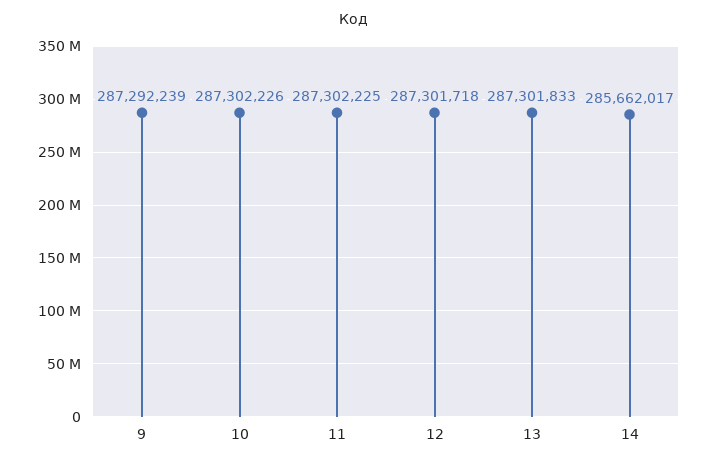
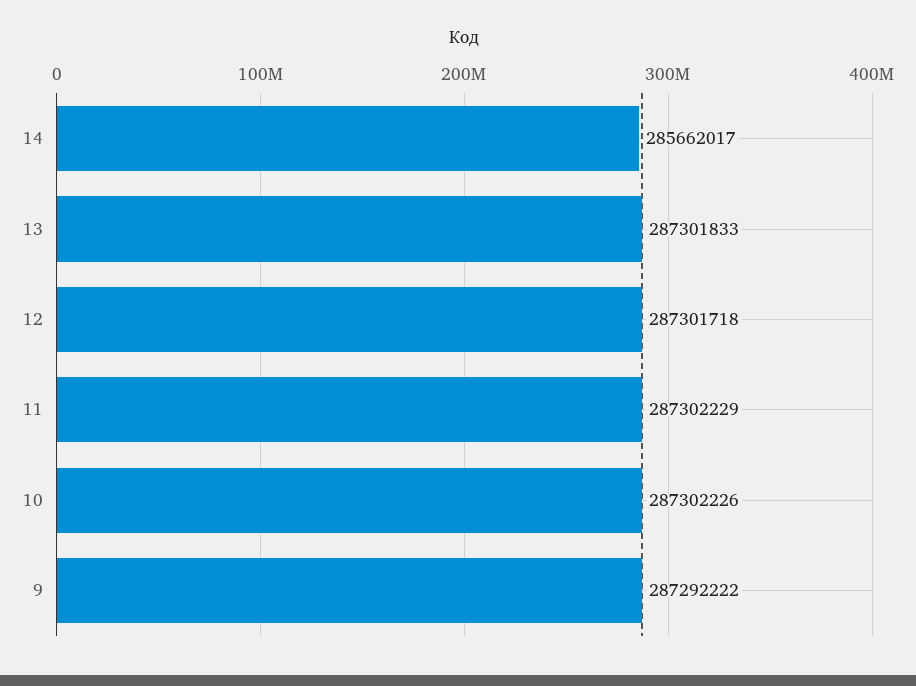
  {
-   "9": 287292239,
+   "9": 287292222,
    "10": 287302226,
-   "11": 287302225,
+   "11": 287302229,
    "12": 287301718,
    "13": 287301833,
    "14": 285662017
  }

